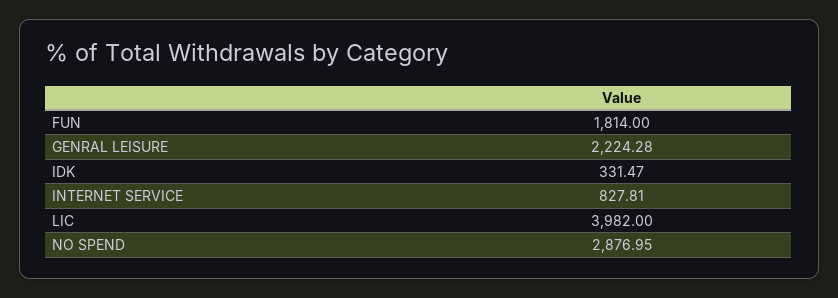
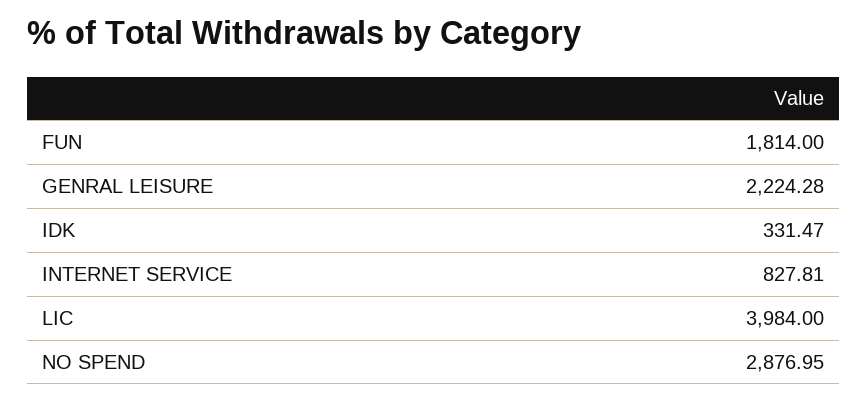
  {
    "FUN": 1814,
    "GENRAL LEISURE": 2224.28,
    "IDK": 331.47,
    "INTERNET SERVICE": 827.81,
-   "LIC": 3982,
+   "LIC": 3984,
    "NO SPEND": 2876.95
  }

